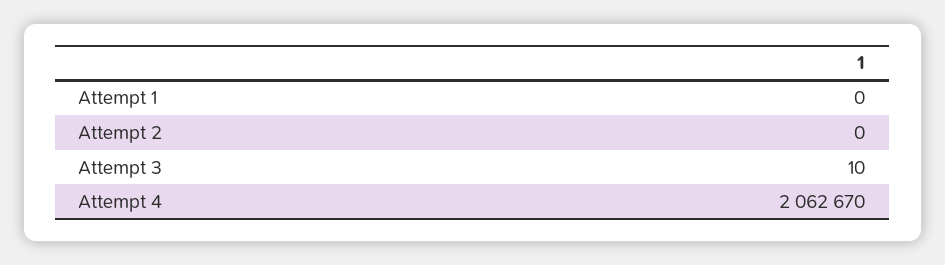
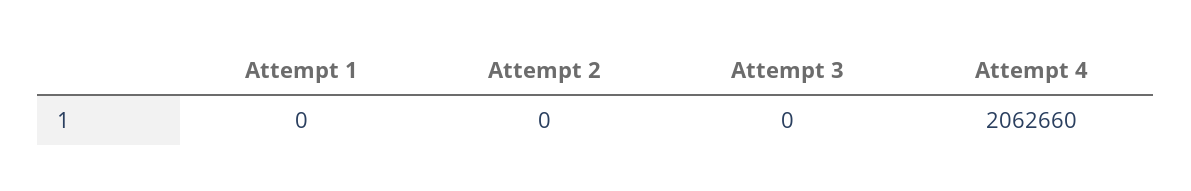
  {
    "Attempt 1": 0,
    "Attempt 2": 0,
-   "Attempt 3": 10,
+   "Attempt 3": 0,
-   "Attempt 4": 2062670
+   "Attempt 4": 2062660
  }

